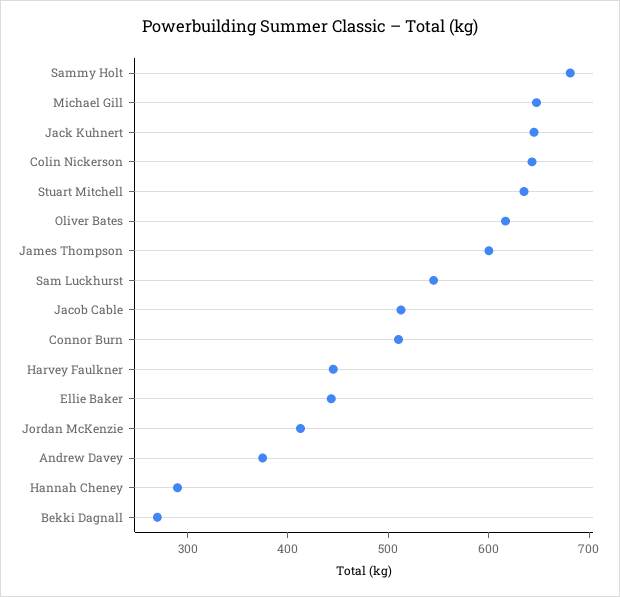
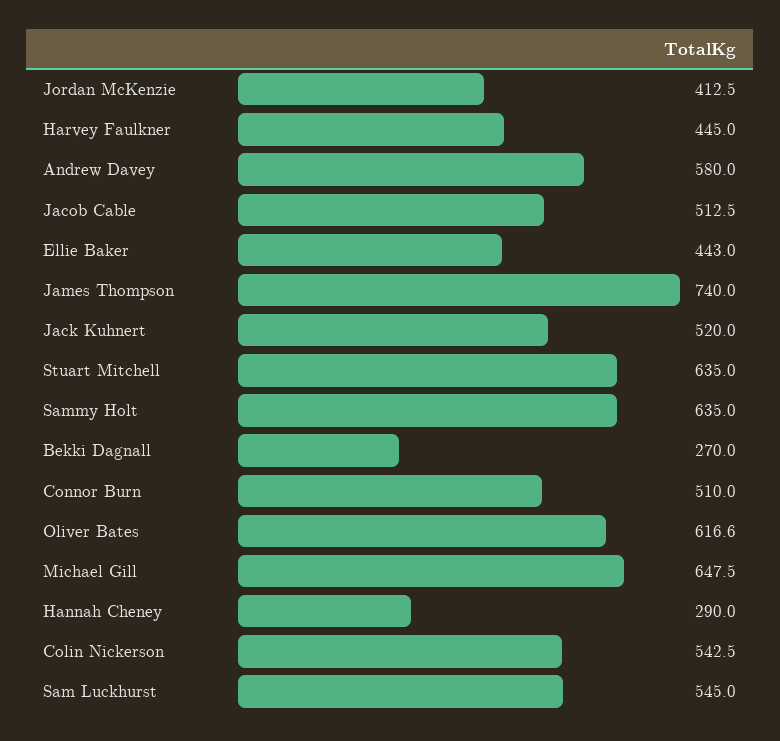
  {
-   "Sammy Holt": 680,
+   "Sammy Holt": 635,
    "Michael Gill": 647.5,
-   "Jack Kuhnert": 640,
+   "Jack Kuhnert": 520,
-   "Colin Nickerson": 640,
+   "Colin Nickerson": 542.5,
    "Stuart Mitchell": 635,
    "Oliver Bates": 616.6,
-   "James Thompson": 600,
+   "James Thompson": 740,
    "Sam Luckhurst": 545,
    "Jacob Cable": 512.5,
    "Connor Burn": 510,
    "Harvey Faulkner": 445,
    "Ellie Baker": 443,
    "Jordan McKenzie": 412.5,
-   "Andrew Davey": 380,
+   "Andrew Davey": 580,
    "Hannah Cheney": 290,
    "Bekki Dagnall": 270
  }

